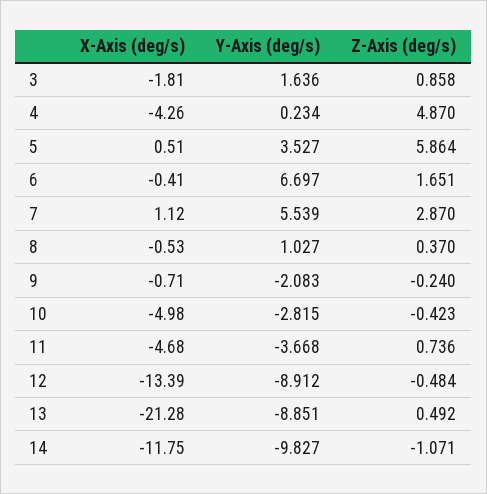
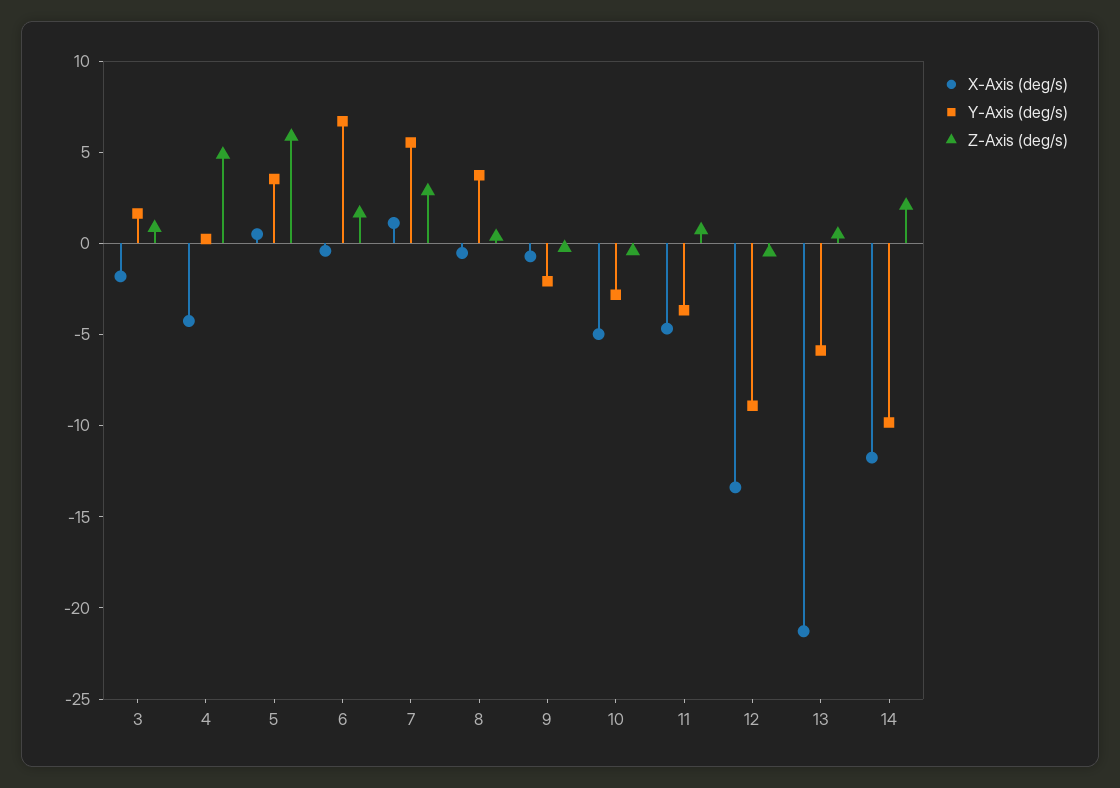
  {
    "X-Axis (deg/s)": {
      "3": -1.81,
      "4": -4.26,
      "5": 0.51,
      "6": -0.41,
      "7": 1.12,
      "8": -0.53,
      "9": -0.71,
      "10": -4.98,
      "11": -4.68,
      "12": -13.39,
      "13": -21.28,
      "14": -11.75
    },
    "Y-Axis (deg/s)": {
      "3": 1.636,
      "4": 0.234,
      "5": 3.527,
      "6": 6.697,
      "7": 5.539,
-     "8": 1.027,
+     "8": 4,
      "9": -2.083,
      "10": -2.815,
      "11": -3.668,
      "12": -8.912,
-     "13": -8.851,
+     "13": -6,
      "14": -9.827
    },
    "Z-Axis (deg/s)": {
      "3": 0.858,
      "4": 4.87,
      "5": 5.864,
      "6": 1.651,
      "7": 2.87,
      "8": 0.37,
      "9": -0.24,
      "10": -0.423,
      "11": 0.736,
      "12": -0.484,
      "13": 0.492,
-     "14": -1.071
+     "14": 2
    }
  }

